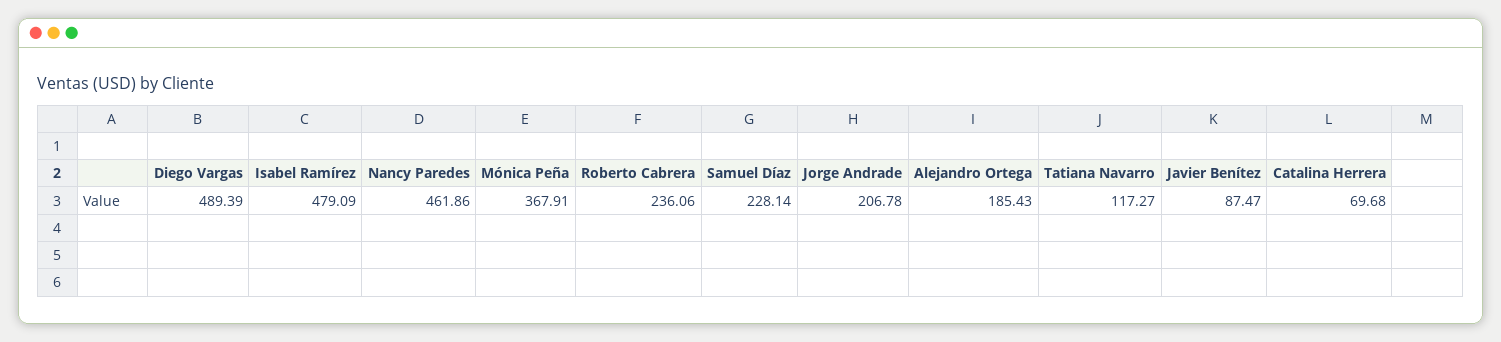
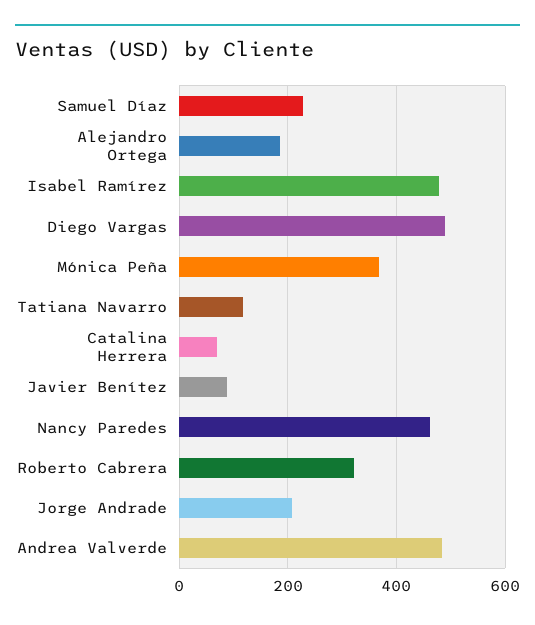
  {
    "Diego Vargas": 489.39,
    "Isabel Ramírez": 479.09,
    "Nancy Paredes": 461.86,
    "Mónica Peña": 367.91,
-   "Roberto Cabrera": 236.06,
+   "Roberto Cabrera": 320,
    "Samuel Díaz": 228.14,
    "Jorge Andrade": 206.78,
    "Alejandro Ortega": 185.43,
    "Tatiana Navarro": 117.27,
    "Javier Benítez": 87.47,
-   "Catalina Herrera": 69.68
+   "Catalina Herrera": 69.68,
+   "Andrea Valverde": 480
  }

